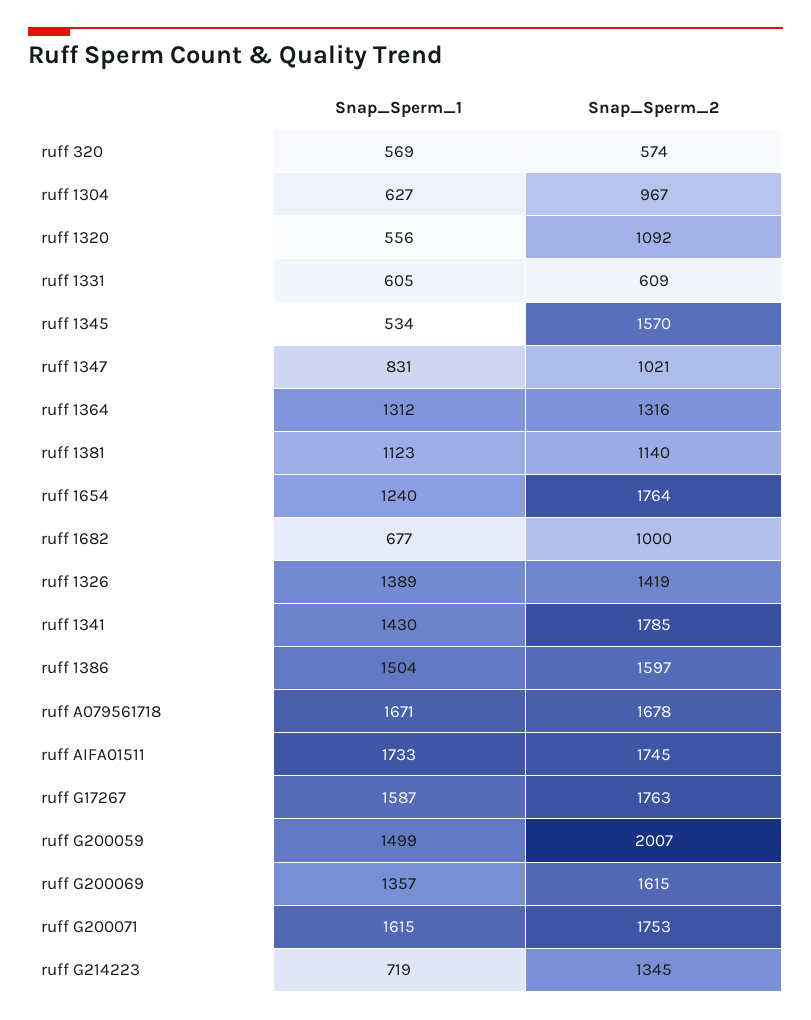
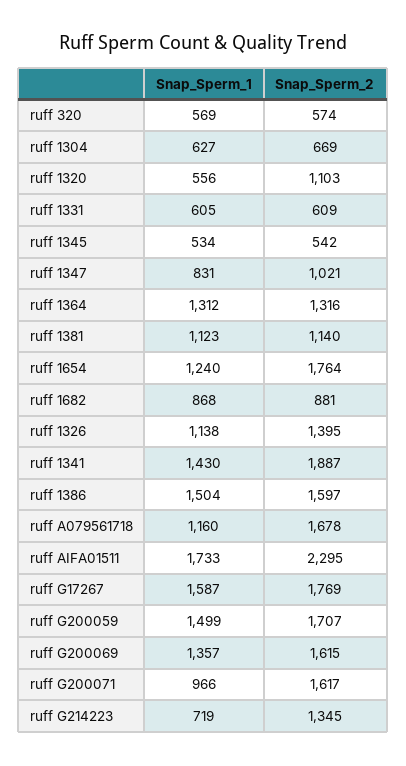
  {
    "Snap_Sperm_1": {
      "ruff 320": 569,
      "ruff 1304": 627,
      "ruff 1320": 556,
      "ruff 1331": 605,
      "ruff 1345": 534,
      "ruff 1347": 831,
      "ruff 1364": 1312,
      "ruff 1381": 1123,
      "ruff 1654": 1240,
-     "ruff 1682": 677,
+     "ruff 1682": 868,
-     "ruff 1326": 1389,
+     "ruff 1326": 1138,
      "ruff 1341": 1430,
      "ruff 1386": 1504,
-     "ruff A079561718": 1671,
+     "ruff A079561718": 1160,
      "ruff AIFA01511": 1733,
      "ruff G17267": 1587,
      "ruff G200059": 1499,
      "ruff G200069": 1357,
-     "ruff G200071": 1615,
+     "ruff G200071": 966,
      "ruff G214223": 719
    },
    "Snap_Sperm_2": {
      "ruff 320": 574,
-     "ruff 1304": 967,
+     "ruff 1304": 669,
-     "ruff 1320": 1092,
+     "ruff 1320": 1103,
      "ruff 1331": 609,
-     "ruff 1345": 1570,
+     "ruff 1345": 542,
      "ruff 1347": 1021,
      "ruff 1364": 1316,
      "ruff 1381": 1140,
      "ruff 1654": 1764,
-     "ruff 1682": 1000,
+     "ruff 1682": 881,
-     "ruff 1326": 1419,
+     "ruff 1326": 1395,
-     "ruff 1341": 1785,
+     "ruff 1341": 1887,
      "ruff 1386": 1597,
      "ruff A079561718": 1678,
-     "ruff AIFA01511": 1745,
+     "ruff AIFA01511": 2295,
-     "ruff G17267": 1763,
+     "ruff G17267": 1769,
-     "ruff G200059": 2007,
+     "ruff G200059": 1707,
      "ruff G200069": 1615,
-     "ruff G200071": 1753,
+     "ruff G200071": 1617,
      "ruff G214223": 1345
    }
  }

